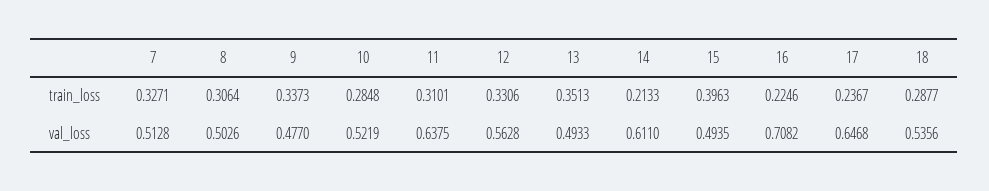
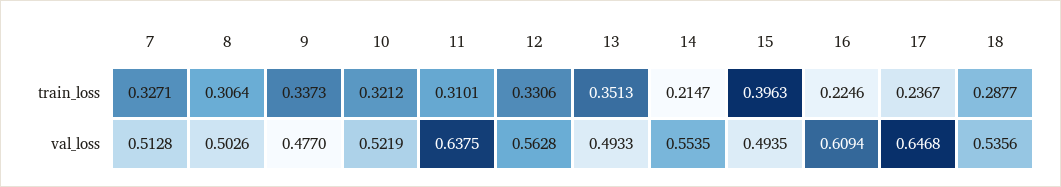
  {
    "7": {
      "train_loss": 0.3271,
      "val_loss": 0.5128
    },
    "8": {
      "train_loss": 0.3064,
      "val_loss": 0.5026
    },
    "9": {
      "train_loss": 0.3373,
      "val_loss": 0.477
    },
    "10": {
-     "train_loss": 0.2848,
+     "train_loss": 0.3212,
      "val_loss": 0.5219
    },
    "11": {
      "train_loss": 0.3101,
      "val_loss": 0.6375
    },
    "12": {
      "train_loss": 0.3306,
      "val_loss": 0.5628
    },
    "13": {
      "train_loss": 0.3513,
      "val_loss": 0.4933
    },
    "14": {
-     "train_loss": 0.2133,
+     "train_loss": 0.2147,
-     "val_loss": 0.611
+     "val_loss": 0.5535
    },
    "15": {
      "train_loss": 0.3963,
      "val_loss": 0.4935
    },
    "16": {
      "train_loss": 0.2246,
-     "val_loss": 0.7082
+     "val_loss": 0.6094
    },
    "17": {
      "train_loss": 0.2367,
      "val_loss": 0.6468
    },
    "18": {
      "train_loss": 0.2877,
      "val_loss": 0.5356
    }
  }

